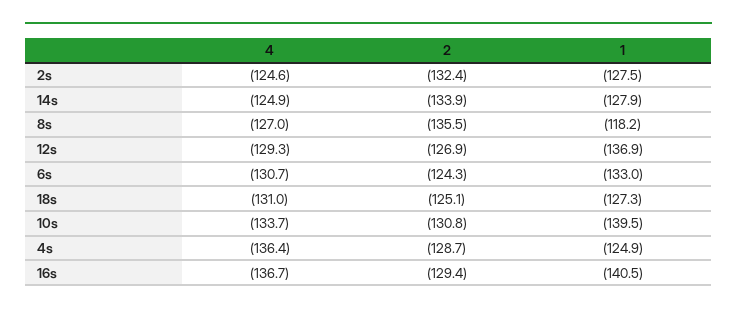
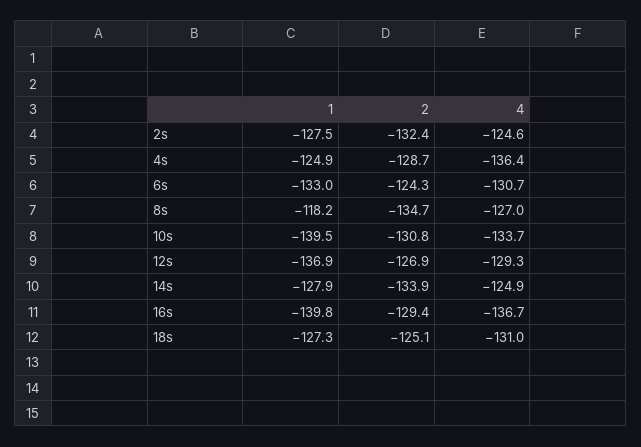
  {
    "4": {
      "2s": -124.6,
      "14s": -124.9,
      "8s": -127,
      "12s": -129.3,
      "6s": -130.7,
      "18s": -131,
      "10s": -133.7,
      "4s": -136.4,
      "16s": -136.7
    },
    "2": {
      "2s": -132.4,
      "14s": -133.9,
-     "8s": -135.5,
+     "8s": -134.7,
      "12s": -126.9,
      "6s": -124.3,
      "18s": -125.1,
      "10s": -130.8,
      "4s": -128.7,
      "16s": -129.4
    },
    "1": {
      "2s": -127.5,
      "14s": -127.9,
      "8s": -118.2,
      "12s": -136.9,
      "6s": -133,
      "18s": -127.3,
      "10s": -139.5,
      "4s": -124.9,
-     "16s": -140.5
+     "16s": -139.8
    }
  }

